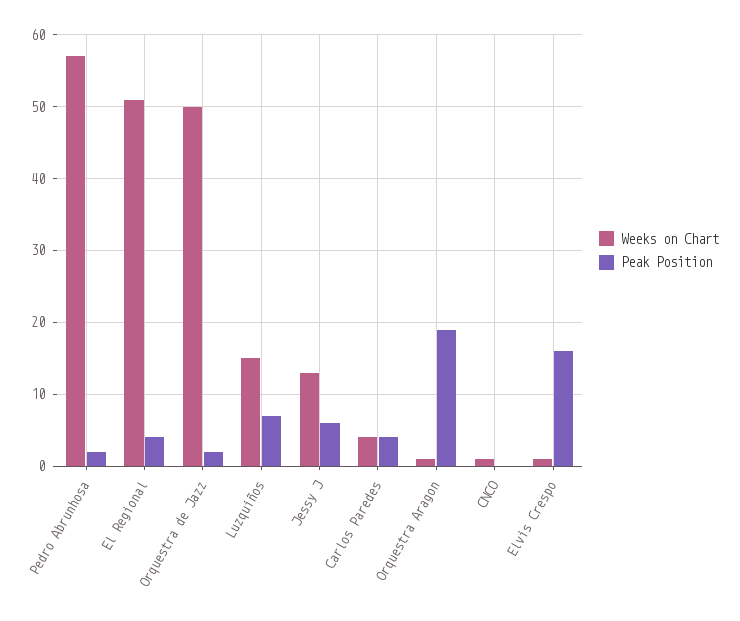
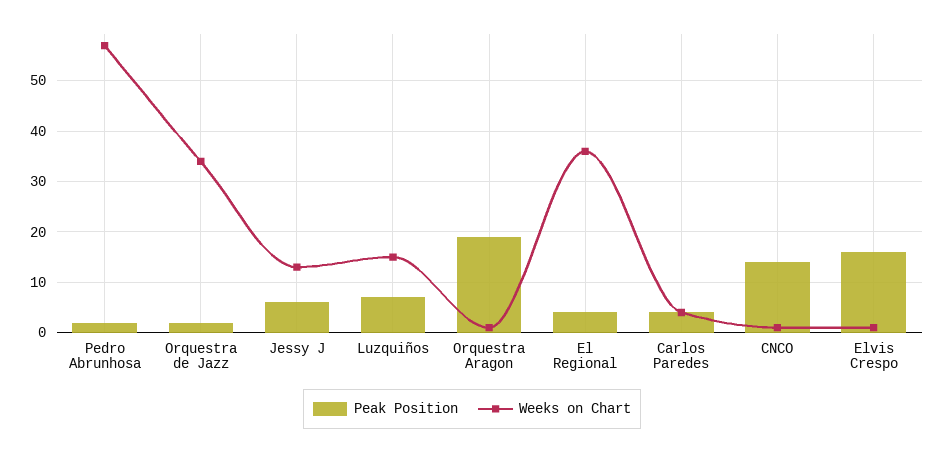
  {
    "Weeks on Chart": {
      "Pedro Abrunhosa": 57,
-     "El Regional": 51,
+     "El Regional": 35,
-     "Orquestra de Jazz": 50,
+     "Orquestra de Jazz": 35,
      "Luzquiños": 15,
      "Jessy J": 13,
      "Carlos Paredes": 4,
      "Orquestra Aragon": 1,
      "CNCO": 1,
      "Elvis Crespo": 1
    },
    "Peak Position": {
      "Pedro Abrunhosa": 2,
      "El Regional": 4,
      "Orquestra de Jazz": 2,
      "Luzquiños": 7,
      "Jessy J": 6,
      "Carlos Paredes": 4,
      "Orquestra Aragon": 19,
-     "CNCO": 0,
+     "CNCO": 15,
      "Elvis Crespo": 16
    }
  }

